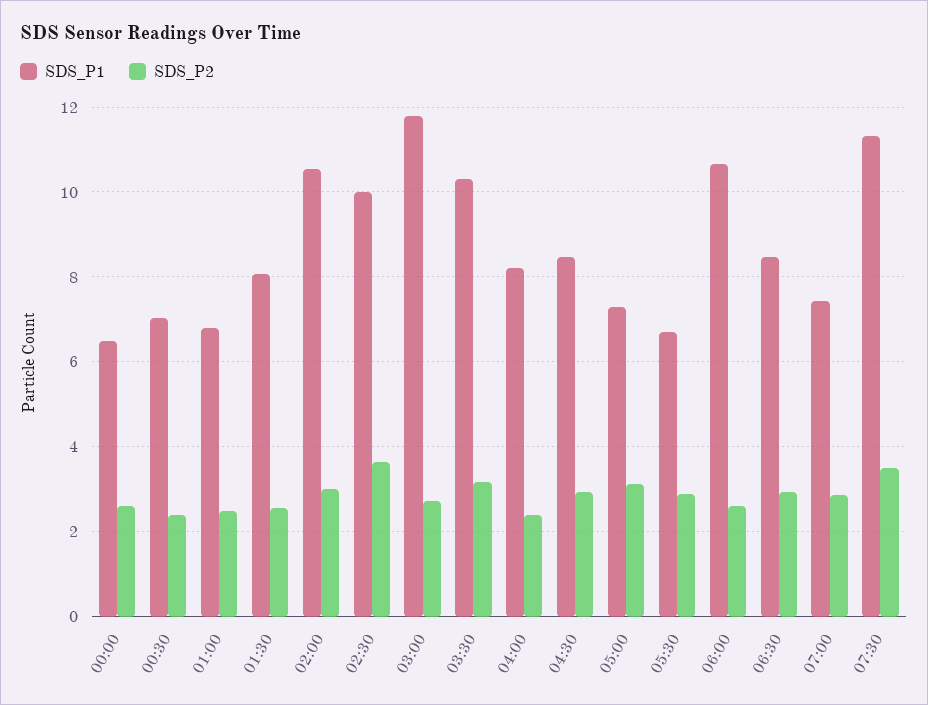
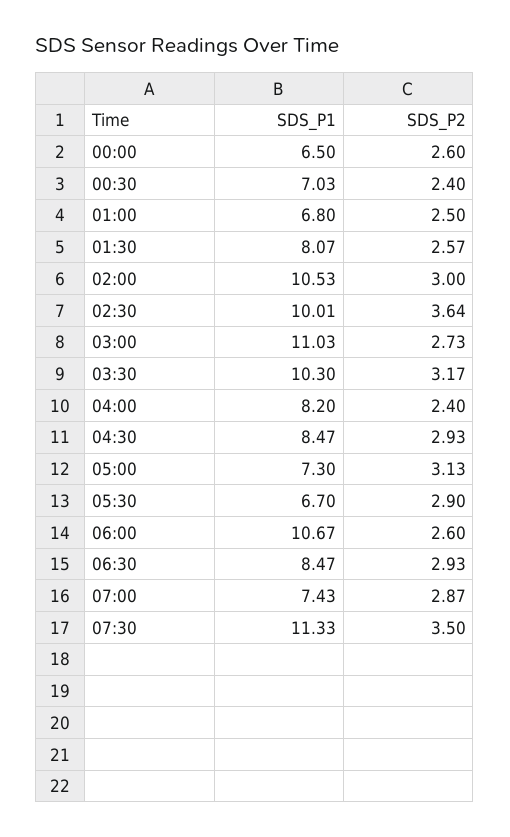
  {
    "SDS_P1": {
      "00:00": 6.5,
      "00:30": 7.03,
      "01:00": 6.8,
      "01:30": 8.07,
      "02:00": 10.53,
      "02:30": 10.01,
-     "03:00": 11.8,
+     "03:00": 11.03,
      "03:30": 10.3,
      "04:00": 8.2,
      "04:30": 8.47,
      "05:00": 7.3,
      "05:30": 6.7,
      "06:00": 10.67,
      "06:30": 8.47,
      "07:00": 7.43,
      "07:30": 11.33
    },
    "SDS_P2": {
      "00:00": 2.6,
      "00:30": 2.4,
      "01:00": 2.5,
      "01:30": 2.57,
      "02:00": 3,
      "02:30": 3.64,
      "03:00": 2.73,
      "03:30": 3.17,
      "04:00": 2.4,
      "04:30": 2.93,
      "05:00": 3.13,
      "05:30": 2.9,
      "06:00": 2.6,
      "06:30": 2.93,
      "07:00": 2.87,
      "07:30": 3.5
    }
  }

